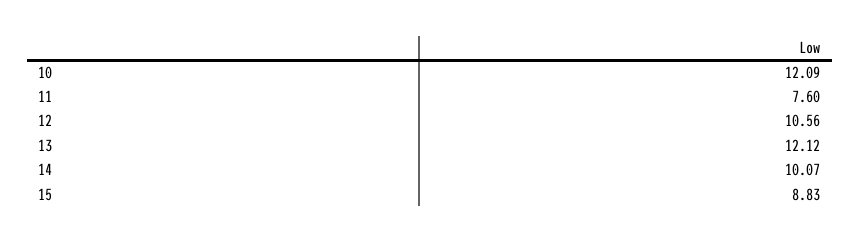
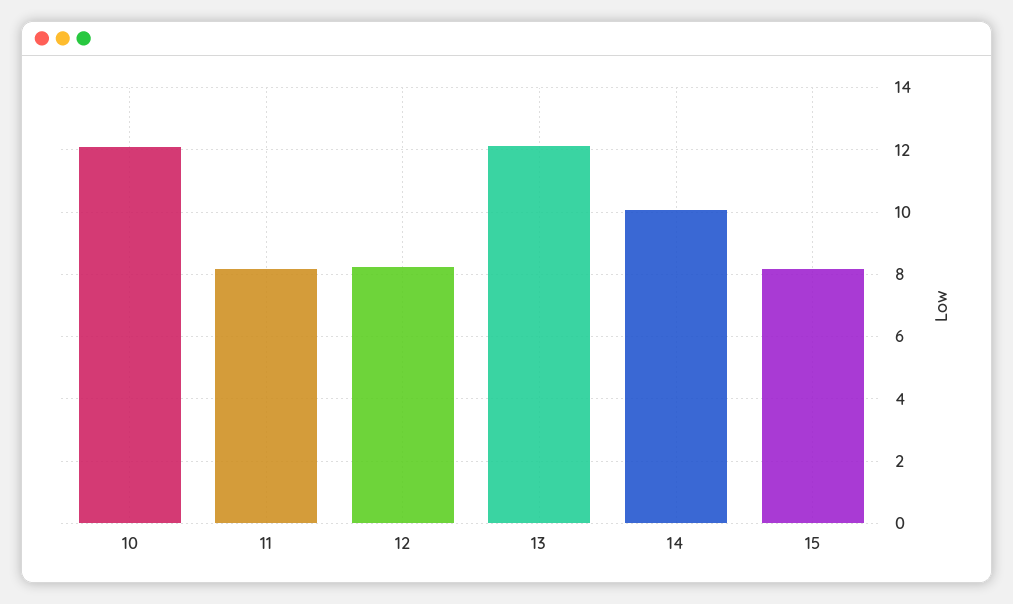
  {
    "10": 12.09,
-   "11": 7.6,
+   "11": 8.2,
-   "12": 10.56,
+   "12": 8.2,
    "13": 12.12,
    "14": 10.07,
-   "15": 8.83
+   "15": 8.2
  }

